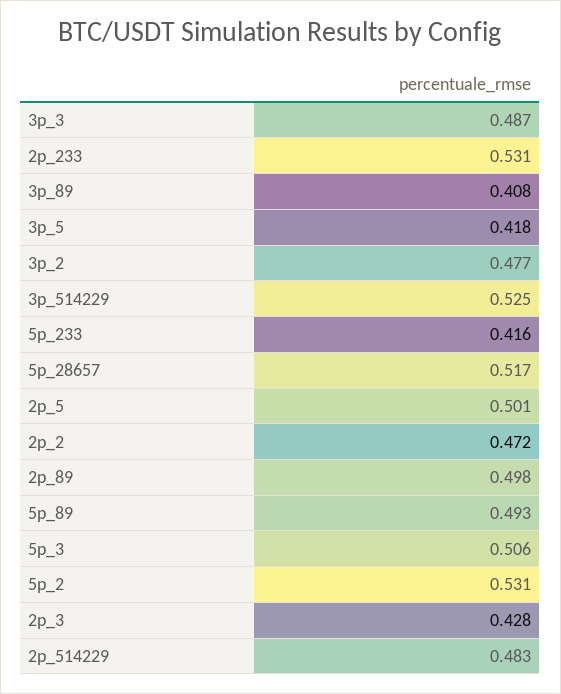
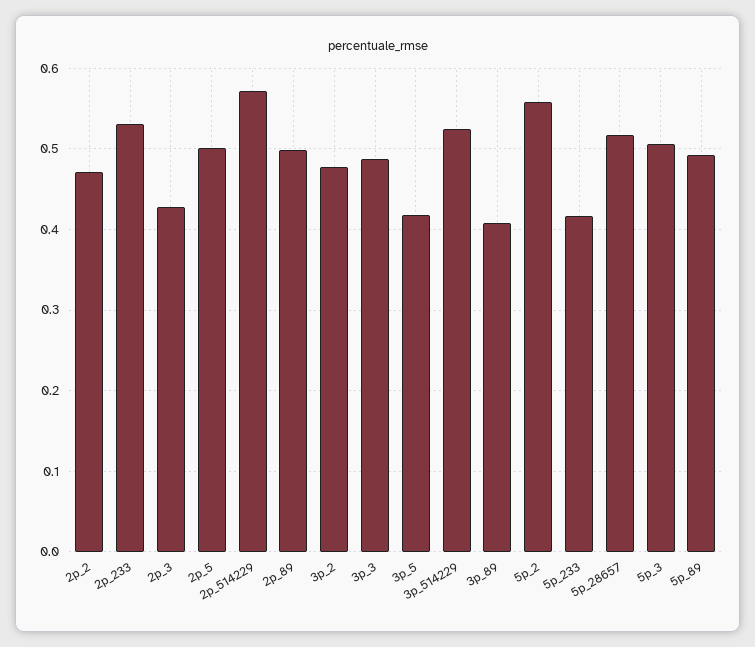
  {
    "3p_3": 0.487,
    "2p_233": 0.531,
    "3p_89": 0.408,
    "3p_5": 0.418,
    "3p_2": 0.477,
    "3p_514229": 0.525,
    "5p_233": 0.416,
    "5p_28657": 0.517,
    "2p_5": 0.501,
    "2p_2": 0.472,
    "2p_89": 0.498,
    "5p_89": 0.493,
    "5p_3": 0.506,
-   "5p_2": 0.531,
+   "5p_2": 0.56,
    "2p_3": 0.428,
-   "2p_514229": 0.483
+   "2p_514229": 0.57
  }

